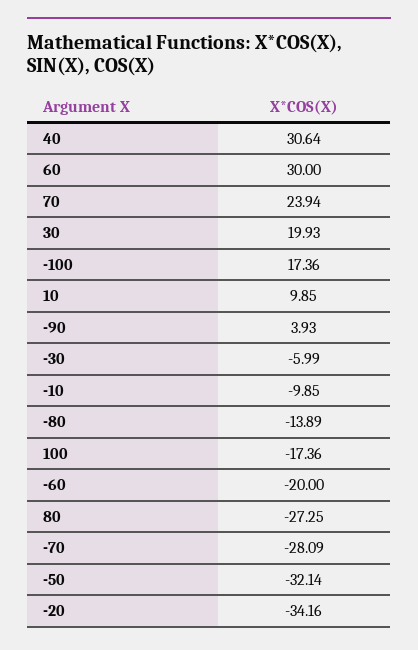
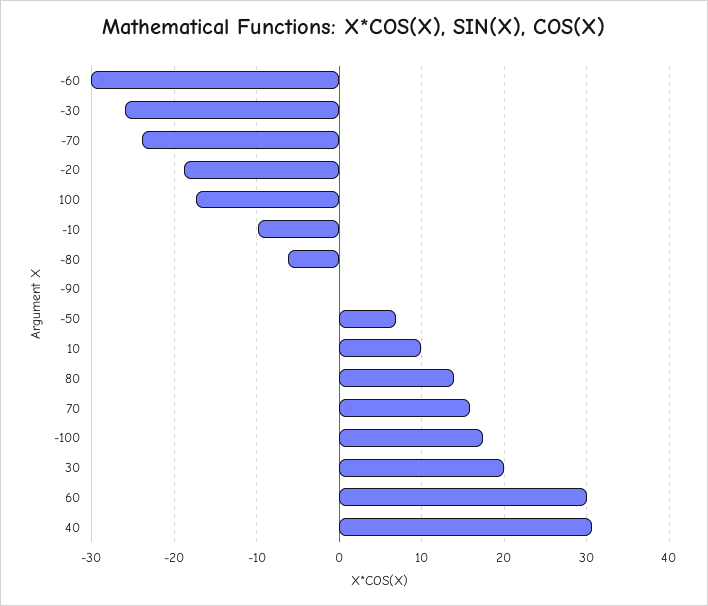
  {
    "40": 30.64,
    "60": 30,
-   "70": 23.94,
+   "70": 16,
    "30": 19.93,
    "-100": 17.36,
    "10": 9.85,
-   "-90": 3.93,
+   "-90": 0,
-   "-30": -5.99,
+   "-30": -26,
    "-10": -9.85,
-   "-80": -13.89,
+   "-80": -6,
    "100": -17.36,
-   "-60": -20,
+   "-60": -30,
-   "80": -27.25,
+   "80": 14,
-   "-70": -28.09,
+   "-70": -24,
-   "-50": -32.14,
+   "-50": 7,
-   "-20": -34.16
+   "-20": -19
  }

